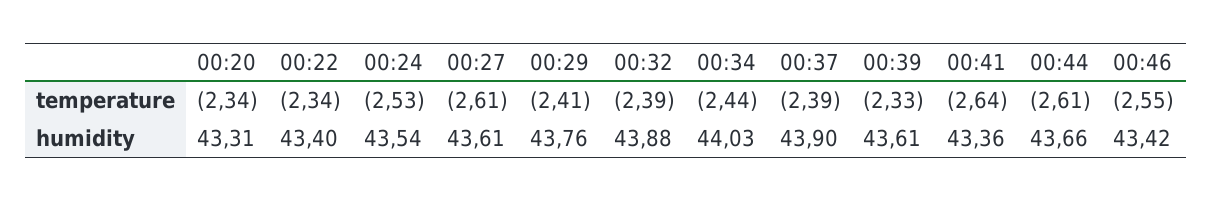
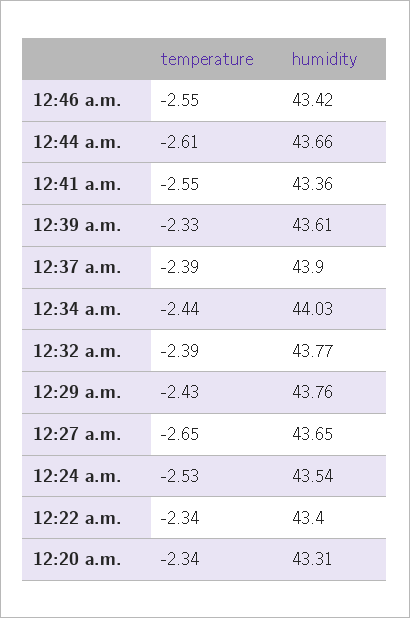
  {
    "00:20": {
      "temperature": -2.34,
      "humidity": 43.31
    },
    "00:22": {
      "temperature": -2.34,
      "humidity": 43.4
    },
    "00:24": {
      "temperature": -2.53,
      "humidity": 43.54
    },
    "00:27": {
-     "temperature": -2.61,
+     "temperature": -2.65,
-     "humidity": 43.61
+     "humidity": 43.65
    },
    "00:29": {
-     "temperature": -2.41,
+     "temperature": -2.43,
      "humidity": 43.76
    },
    "00:32": {
      "temperature": -2.39,
-     "humidity": 43.88
+     "humidity": 43.77
    },
    "00:34": {
      "temperature": -2.44,
      "humidity": 44.03
    },
    "00:37": {
      "temperature": -2.39,
      "humidity": 43.9
    },
    "00:39": {
      "temperature": -2.33,
      "humidity": 43.61
    },
    "00:41": {
-     "temperature": -2.64,
+     "temperature": -2.55,
      "humidity": 43.36
    },
    "00:44": {
      "temperature": -2.61,
      "humidity": 43.66
    },
    "00:46": {
      "temperature": -2.55,
      "humidity": 43.42
    }
  }

